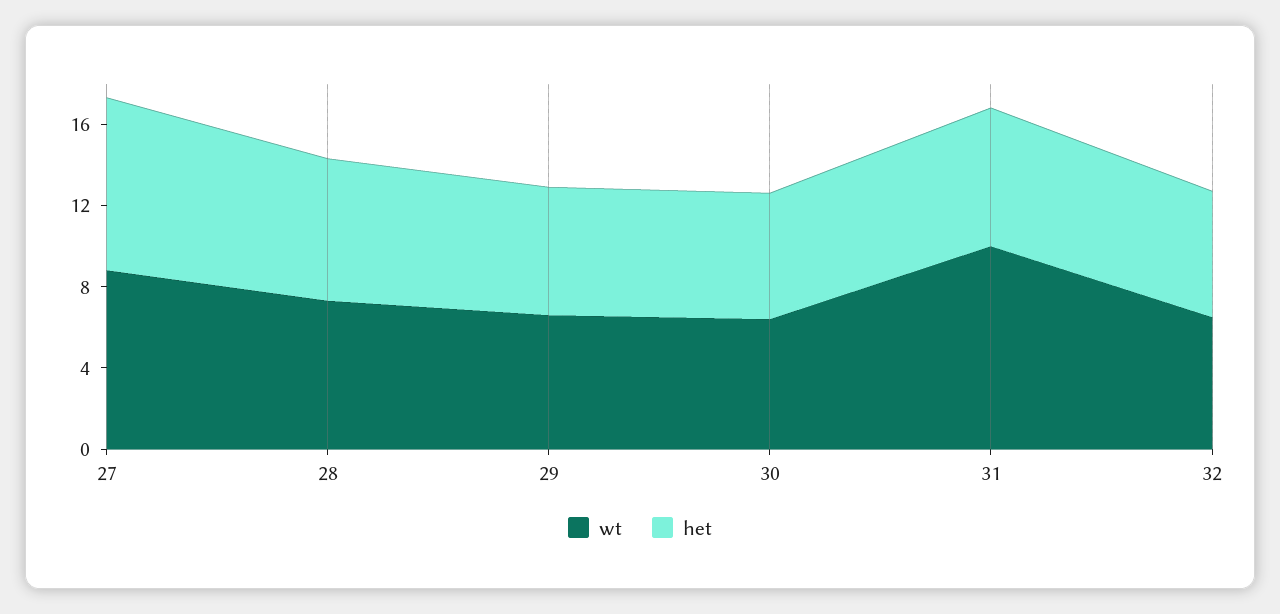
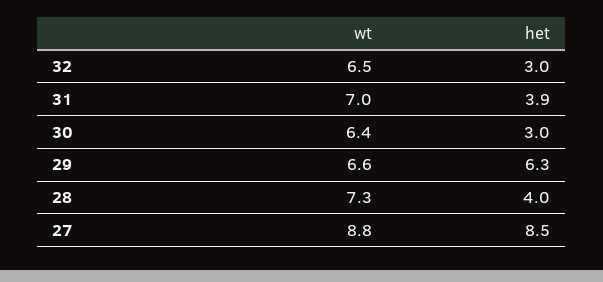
  {
    "wt": {
      "27": 8.8,
      "28": 7.3,
      "29": 6.6,
      "30": 6.4,
-     "31": 10,
+     "31": 7,
      "32": 6.5
    },
    "het": {
      "27": 8.5,
-     "28": 7,
+     "28": 4,
      "29": 6.3,
-     "30": 6,
+     "30": 3,
-     "31": 7,
+     "31": 3.9,
-     "32": 6
+     "32": 3
    }
  }

